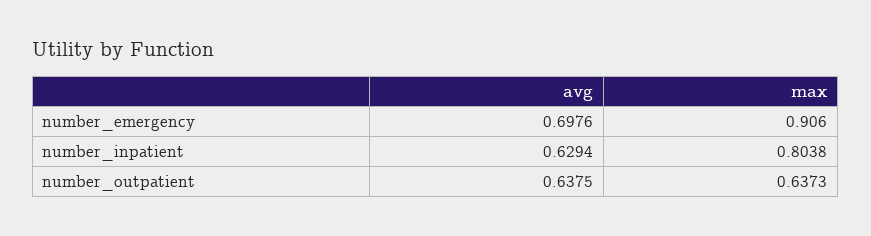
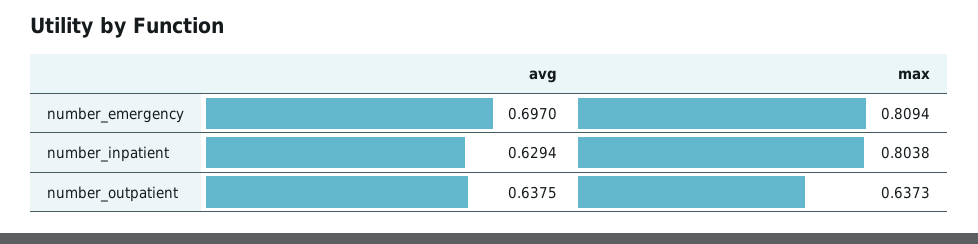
  {
    "avg": {
-     "number_emergency": 0.6976,
+     "number_emergency": 0.697,
      "number_inpatient": 0.6294,
      "number_outpatient": 0.6375
    },
    "max": {
-     "number_emergency": 0.906,
+     "number_emergency": 0.8094,
      "number_inpatient": 0.8038,
      "number_outpatient": 0.6373
    }
  }

